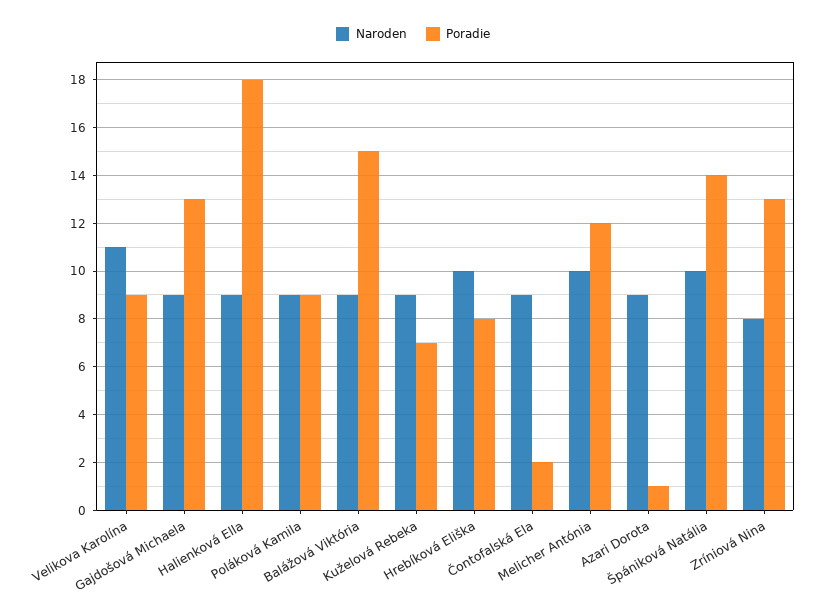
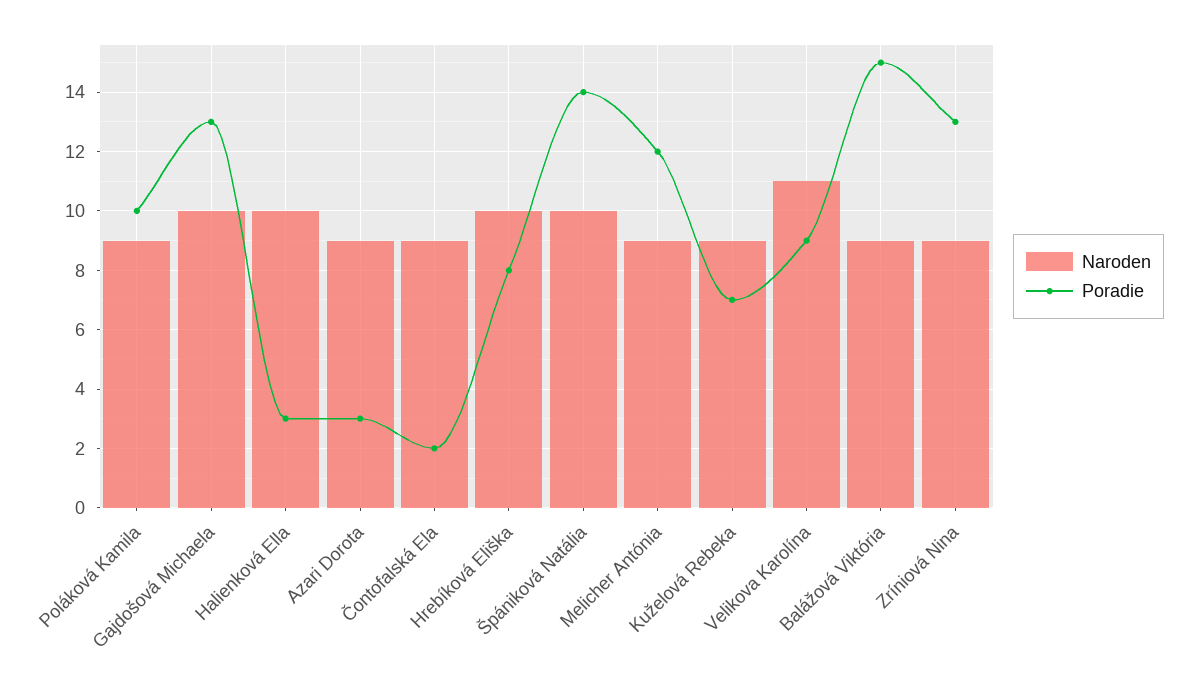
  {
    "Naroden": {
      "Velikova Karolína": 11,
-     "Gajdošová Michaela": 9,
+     "Gajdošová Michaela": 10,
-     "Halienková Ella": 9,
+     "Halienková Ella": 10,
      "Poláková Kamila": 9,
      "Balážová Viktória": 9,
      "Kuželová Rebeka": 9,
      "Hrebíková Eliška": 10,
      "Čontofalská Ela": 9,
-     "Melicher Antónia": 10,
+     "Melicher Antónia": 9,
      "Azari Dorota": 9,
      "Špániková Natália": 10,
-     "Zríniová Nina": 8
+     "Zríniová Nina": 9
    },
    "Poradie": {
      "Velikova Karolína": 9,
      "Gajdošová Michaela": 13,
-     "Halienková Ella": 18,
+     "Halienková Ella": 3,
-     "Poláková Kamila": 9,
+     "Poláková Kamila": 10,
      "Balážová Viktória": 15,
      "Kuželová Rebeka": 7,
      "Hrebíková Eliška": 8,
      "Čontofalská Ela": 2,
      "Melicher Antónia": 12,
-     "Azari Dorota": 1,
+     "Azari Dorota": 3,
      "Špániková Natália": 14,
      "Zríniová Nina": 13
    }
  }

